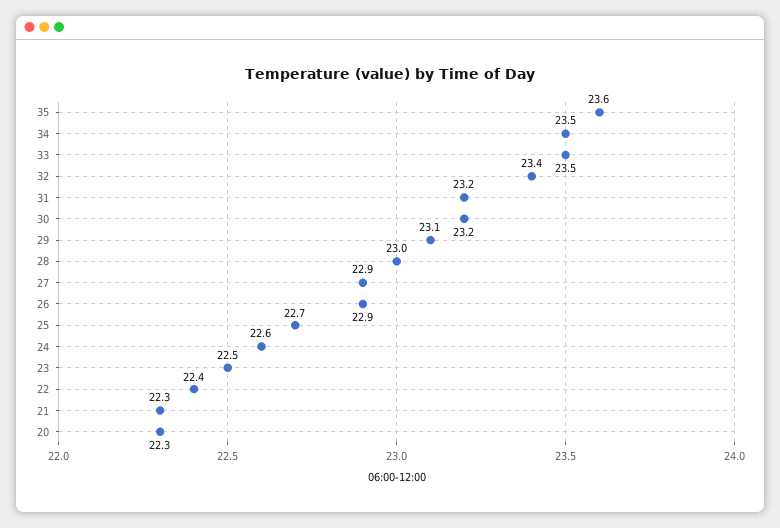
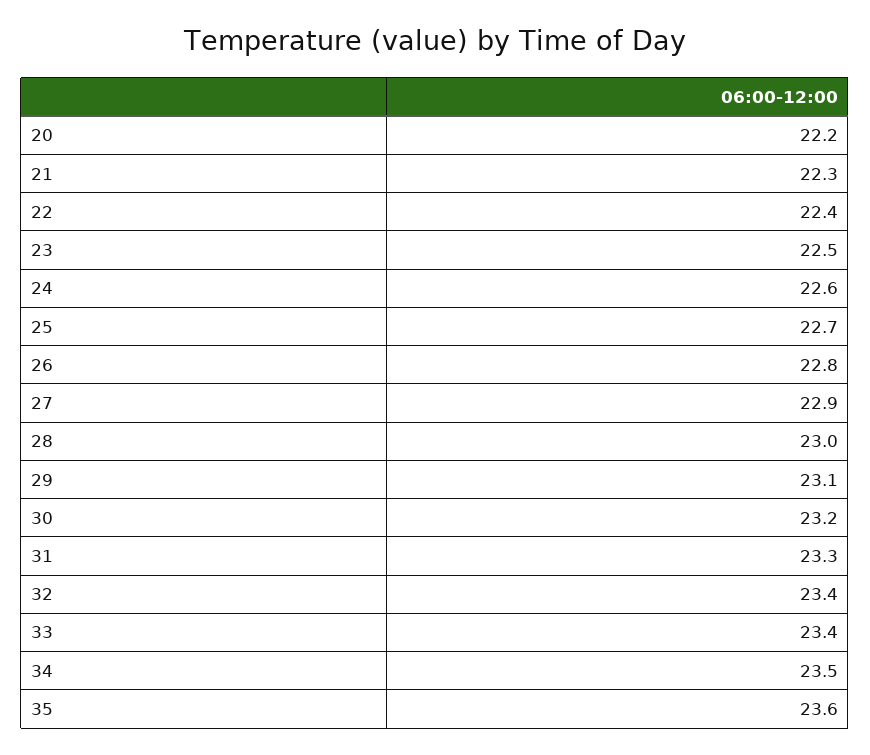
  {
    "35": 23.6,
    "34": 23.5,
-   "33": 23.5,
+   "33": 23.4,
    "32": 23.4,
-   "31": 23.2,
+   "31": 23.3,
    "30": 23.2,
    "29": 23.1,
    "28": 23,
    "27": 22.9,
-   "26": 22.9,
+   "26": 22.8,
    "25": 22.7,
    "24": 22.6,
    "23": 22.5,
    "22": 22.4,
    "21": 22.3,
-   "20": 22.3
+   "20": 22.2
  }

